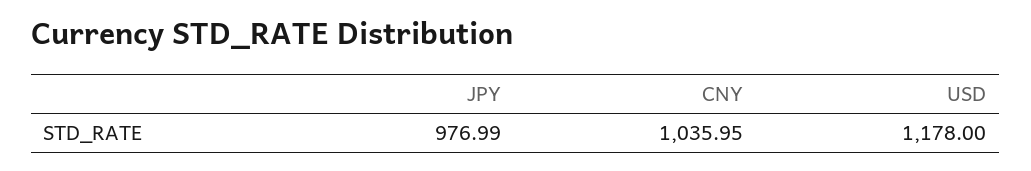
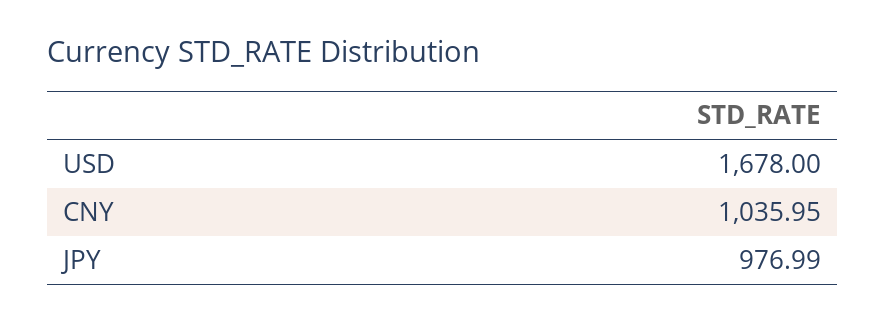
  {
    "JPY": 976.99,
    "CNY": 1035.95,
-   "USD": 1178
+   "USD": 1678
  }

